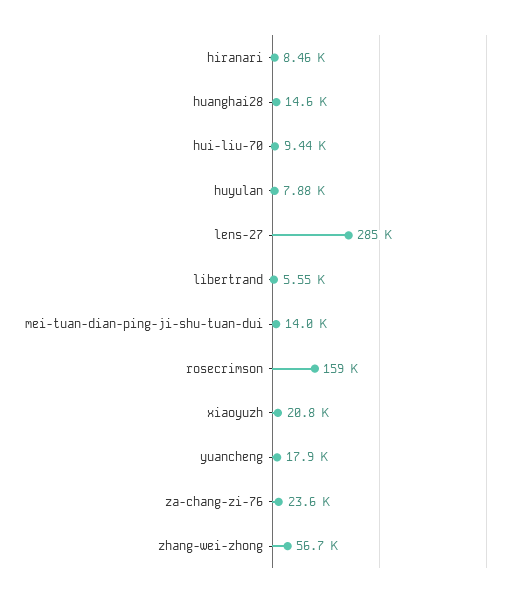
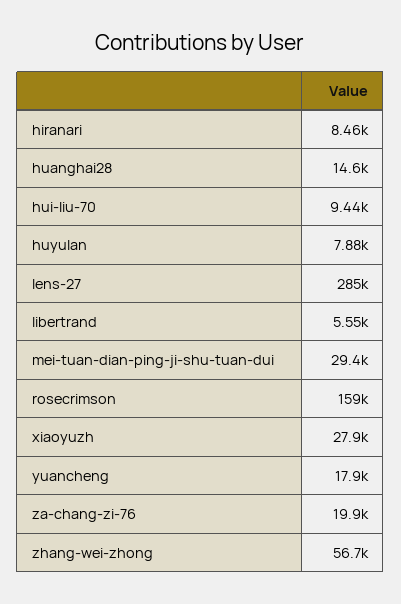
  {
    "hiranari": 8460,
    "huanghai28": 14600,
    "hui-liu-70": 9440,
    "huyulan": 7880,
    "lens-27": 285000,
    "libertrand": 5550,
-   "mei-tuan-dian-ping-ji-shu-tuan-dui": 14000,
+   "mei-tuan-dian-ping-ji-shu-tuan-dui": 29400,
    "rosecrimson": 159000,
-   "xiaoyuzh": 20800,
+   "xiaoyuzh": 27900,
    "yuancheng": 17900,
-   "za-chang-zi-76": 23600,
+   "za-chang-zi-76": 19900,
    "zhang-wei-zhong": 56700
  }

